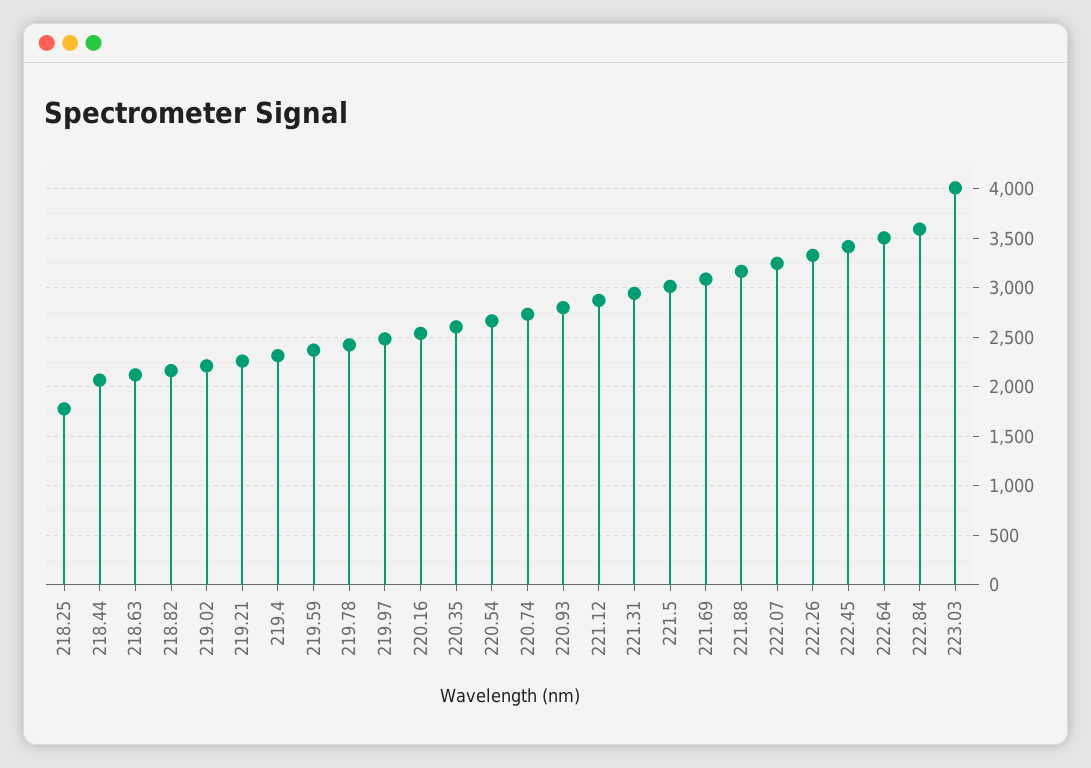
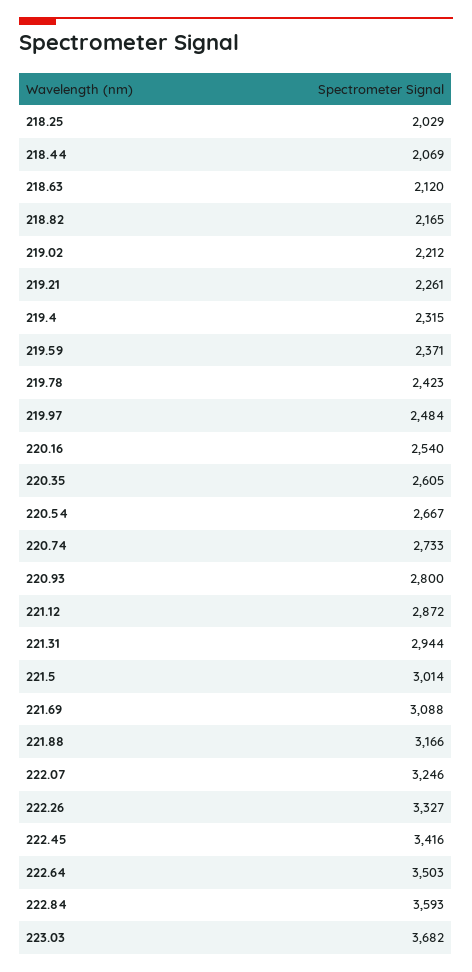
  {
-   "218.25": 1800,
+   "218.25": 2029,
    "218.44": 2069,
    "218.63": 2120,
    "218.82": 2165,
    "219.02": 2212,
    "219.21": 2261,
    "219.4": 2315,
    "219.59": 2371,
    "219.78": 2423,
    "219.97": 2484,
    "220.16": 2540,
    "220.35": 2605,
    "220.54": 2667,
    "220.74": 2733,
    "220.93": 2800,
    "221.12": 2872,
    "221.31": 2944,
    "221.5": 3014,
    "221.69": 3088,
    "221.88": 3166,
    "222.07": 3246,
    "222.26": 3327,
    "222.45": 3416,
    "222.64": 3503,
    "222.84": 3593,
-   "223.03": 4000
+   "223.03": 3682
  }

